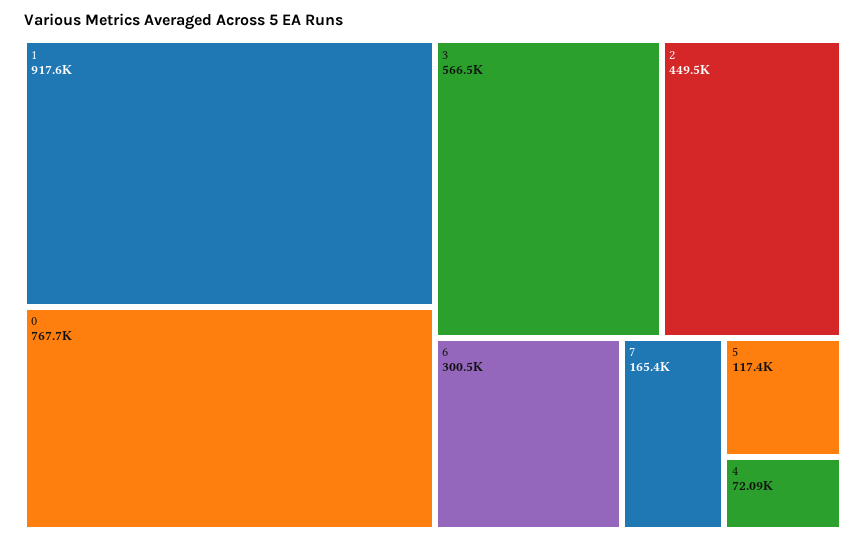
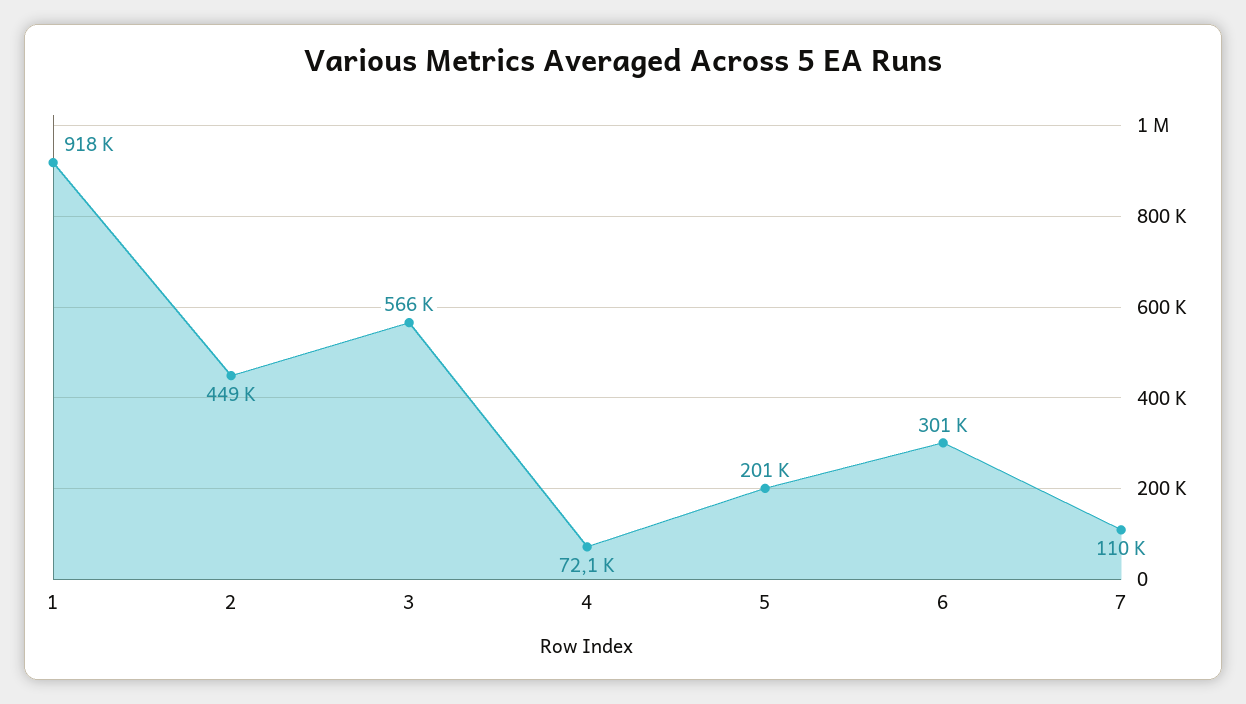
  {
    "1": 917600,
-   "0": 767700,
    "3": 566500,
    "2": 449500,
    "6": 300500,
-   "7": 165400,
+   "7": 110000,
-   "5": 117400,
+   "5": 201000,
    "4": 72090
  }

